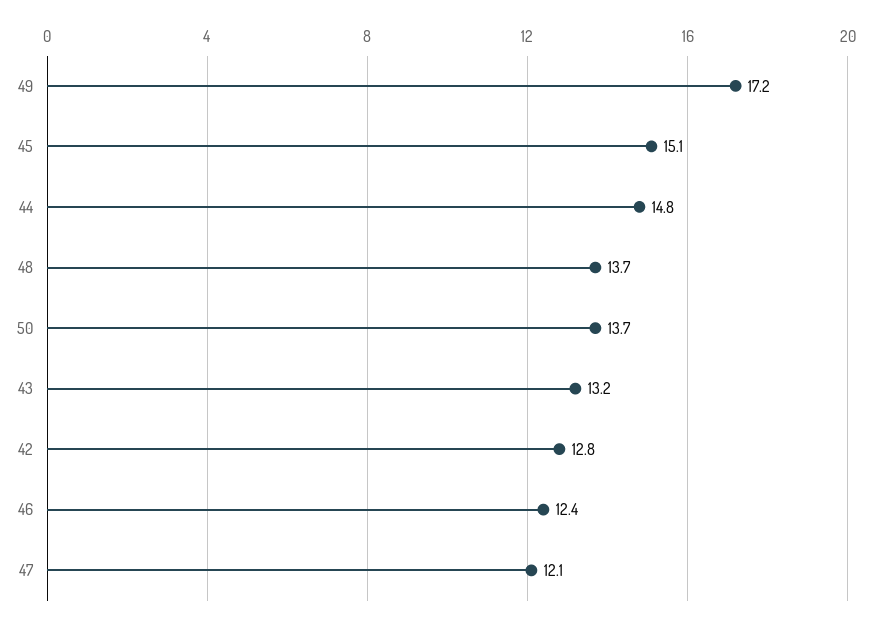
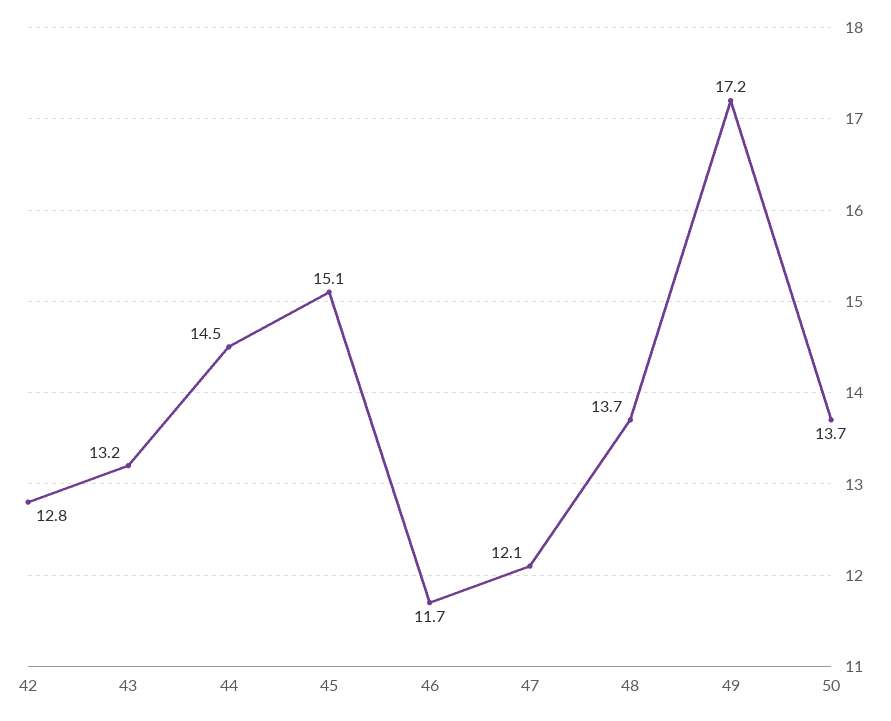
  {
    "49": 17.2,
    "45": 15.1,
-   "44": 14.8,
+   "44": 14.5,
    "48": 13.7,
    "50": 13.7,
    "43": 13.2,
    "42": 12.8,
-   "46": 12.4,
+   "46": 11.7,
    "47": 12.1
  }

